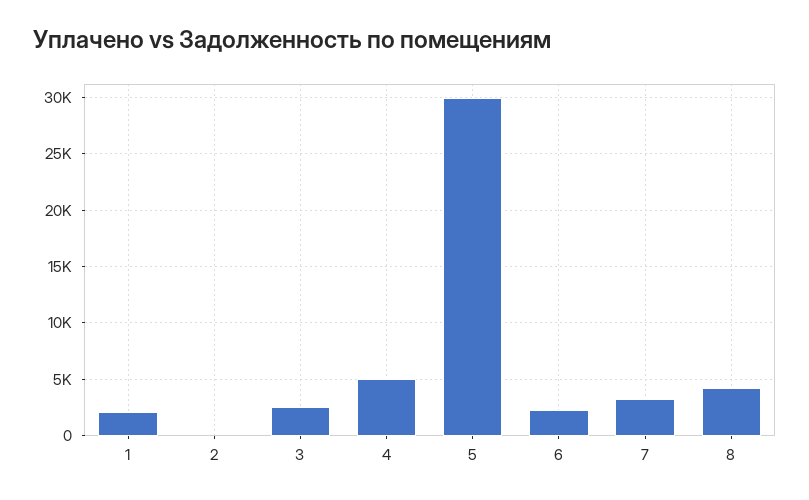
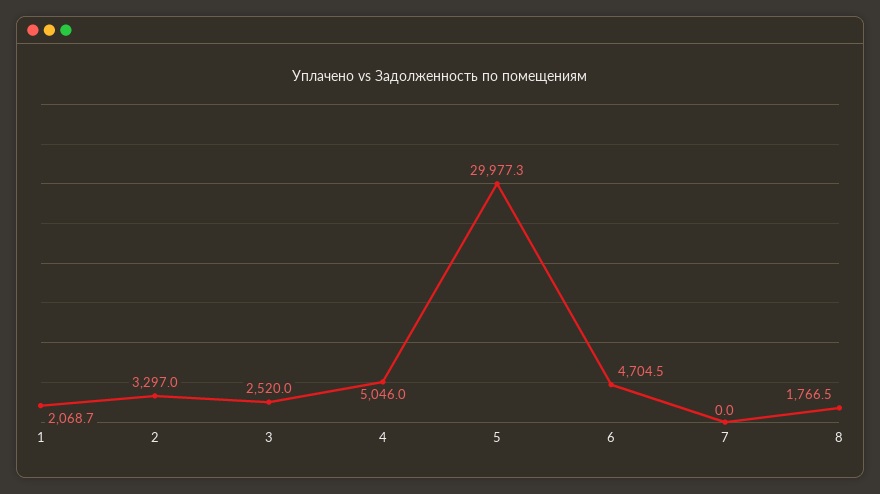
  {
    "1": 2068.7,
-   "2": 0,
+   "2": 3297,
    "3": 2520,
    "4": 5046,
    "5": 29977.3,
-   "6": 2000,
+   "6": 4704.5,
-   "7": 3000,
+   "7": 0,
-   "8": 4000
+   "8": 1766.5
  }

